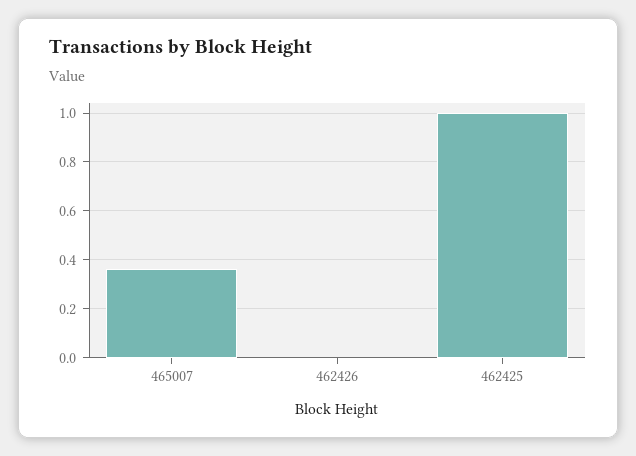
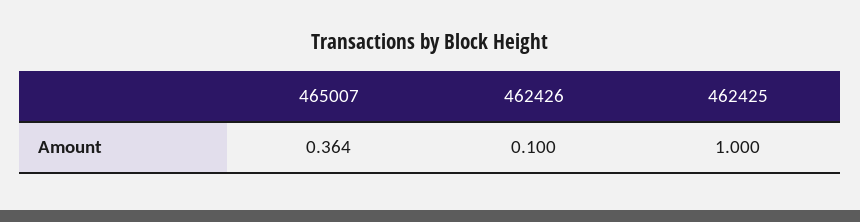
  {
    "465007": 0.364,
-   "462426": 0,
+   "462426": 0.1,
    "462425": 1
  }

